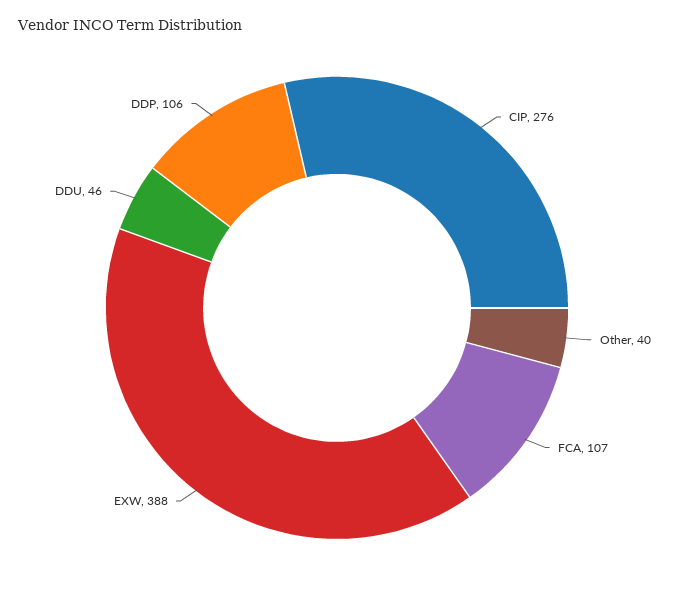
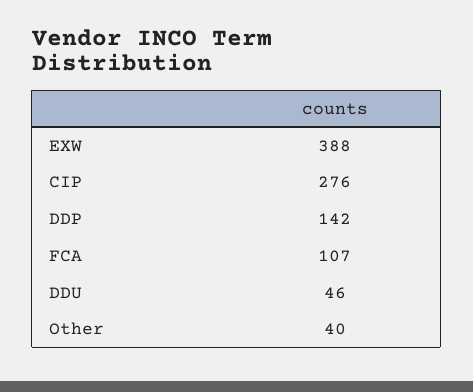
  {
    "CIP": 276,
    "Other": 40,
    "FCA": 107,
    "EXW": 388,
    "DDU": 46,
-   "DDP": 106
+   "DDP": 142
  }

